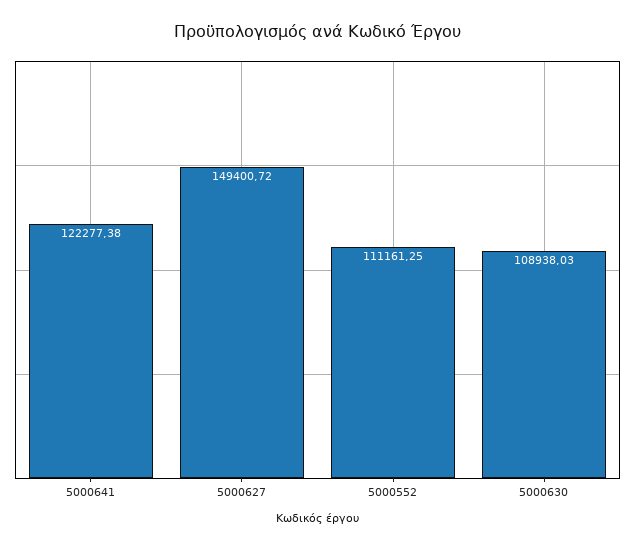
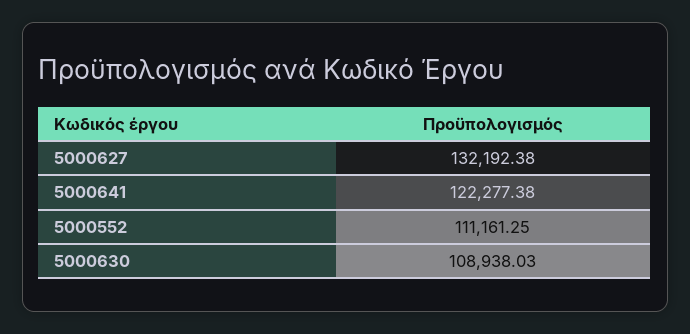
  {
    "5000641": 122277.38,
-   "5000627": 149400.72,
+   "5000627": 132192.38,
    "5000552": 111161.25,
    "5000630": 108938.03
  }

